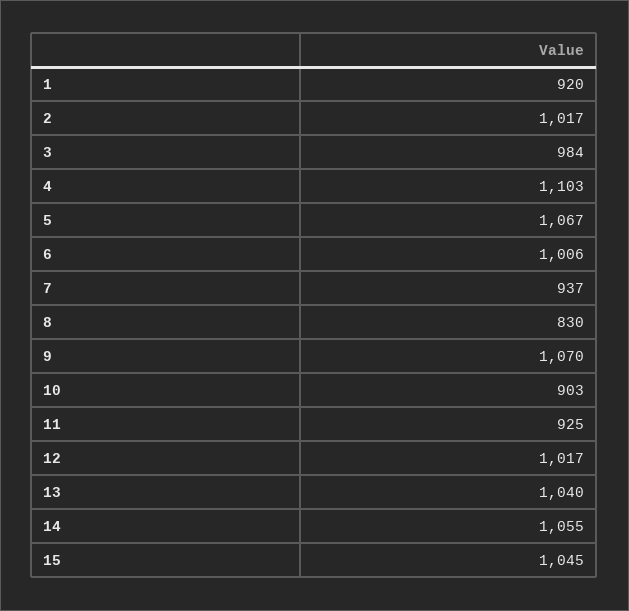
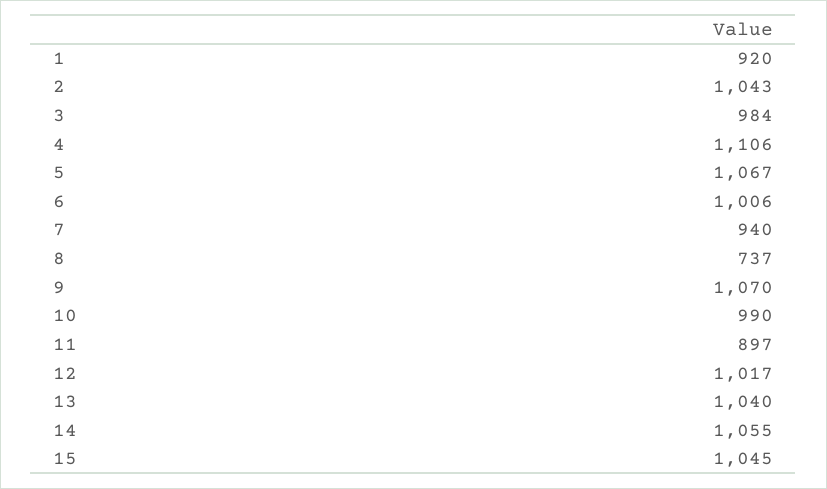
  {
    "1": 920,
-   "2": 1017,
+   "2": 1043,
    "3": 984,
-   "4": 1103,
+   "4": 1106,
    "5": 1067,
    "6": 1006,
-   "7": 937,
+   "7": 940,
-   "8": 830,
+   "8": 737,
    "9": 1070,
-   "10": 903,
+   "10": 990,
-   "11": 925,
+   "11": 897,
    "12": 1017,
    "13": 1040,
    "14": 1055,
    "15": 1045
  }

